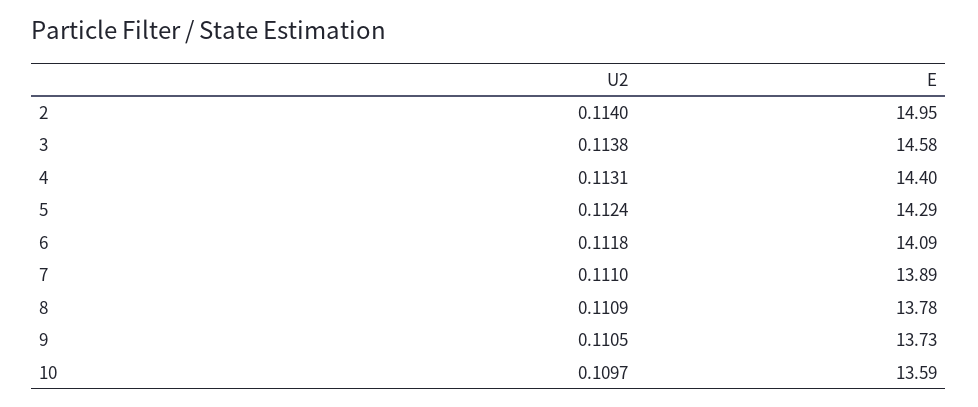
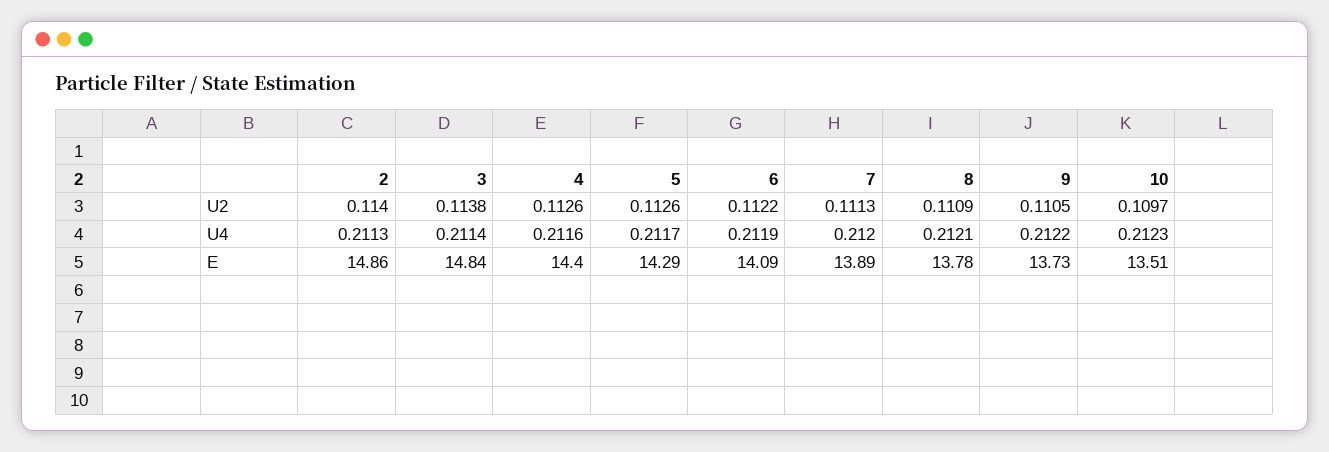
  {
    "U2": {
      "2": 0.114,
      "3": 0.1138,
-     "4": 0.1131,
+     "4": 0.1126,
-     "5": 0.1124,
+     "5": 0.1126,
-     "6": 0.1118,
+     "6": 0.1122,
-     "7": 0.111,
+     "7": 0.1113,
      "8": 0.1109,
      "9": 0.1105,
      "10": 0.1097
    },
    "E": {
-     "2": 14.95,
+     "2": 14.86,
-     "3": 14.58,
+     "3": 14.84,
      "4": 14.4,
      "5": 14.29,
      "6": 14.09,
      "7": 13.89,
      "8": 13.78,
      "9": 13.73,
-     "10": 13.59
+     "10": 13.51
-   }
+   },
+   "U4": {
+     "2": 0.2113,
+     "3": 0.2114,
+     "4": 0.2116,
+     "5": 0.2117,
+     "6": 0.2119,
+     "7": 0.212,
+     "8": 0.2121,
+     "9": 0.2122,
+     "10": 0.2123
+   }
  }

